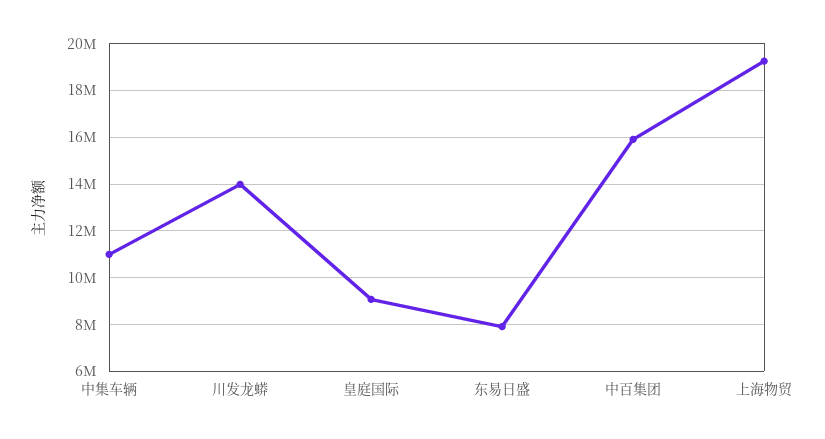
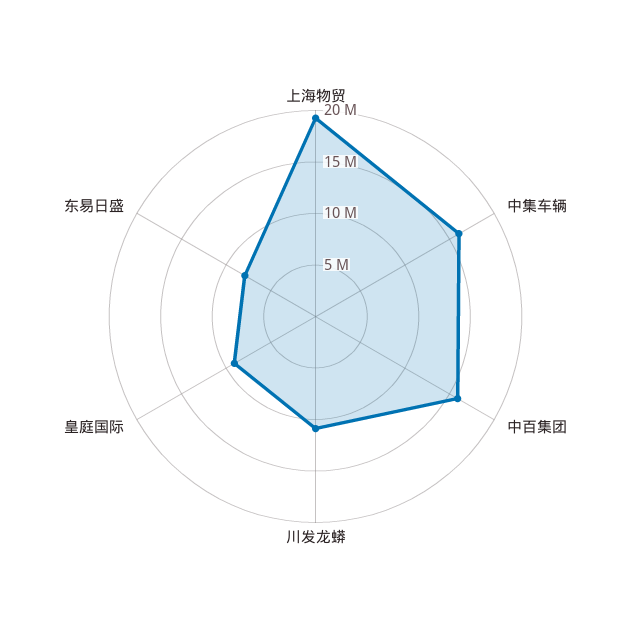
  {
-   "中集车辆": 11000000,
+   "中集车辆": 16000000,
-   "川发龙蟒": 14000000,
+   "川发龙蟒": 11000000,
    "皇庭国际": 9000000,
    "东易日盛": 8000000,
    "中百集团": 16000000,
    "上海物贸": 19000000
  }

